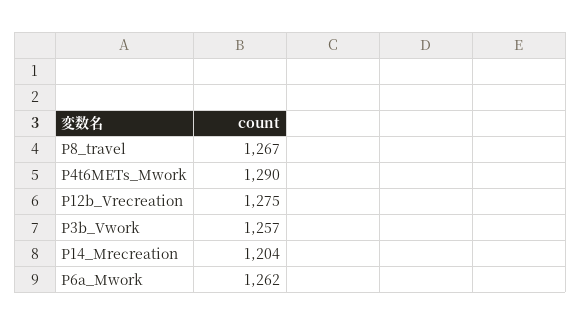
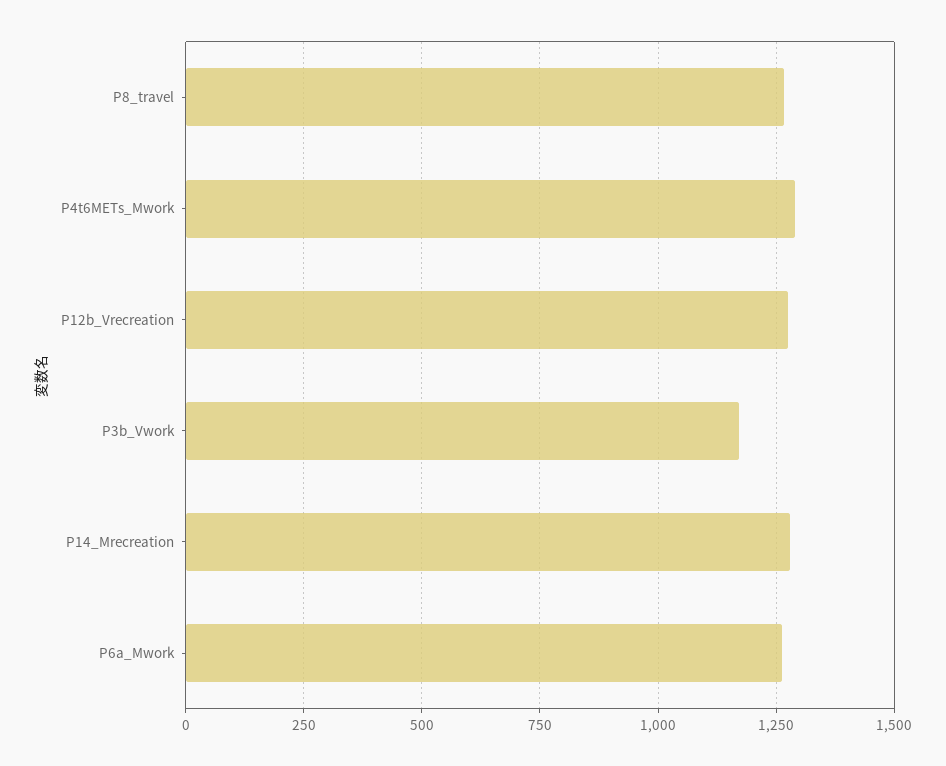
  {
    "P8_travel": 1267,
    "P4t6METs_Mwork": 1290,
    "P12b_Vrecreation": 1275,
-   "P3b_Vwork": 1257,
+   "P3b_Vwork": 1175,
-   "P14_Mrecreation": 1204,
+   "P14_Mrecreation": 1275,
    "P6a_Mwork": 1262
  }

